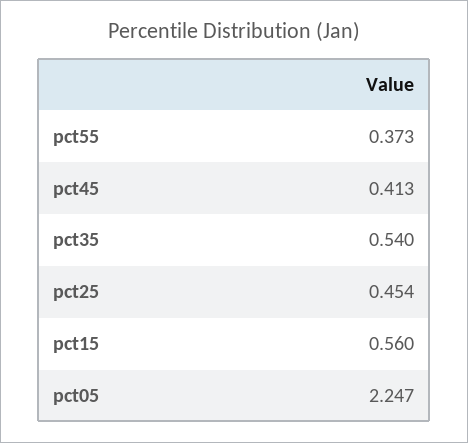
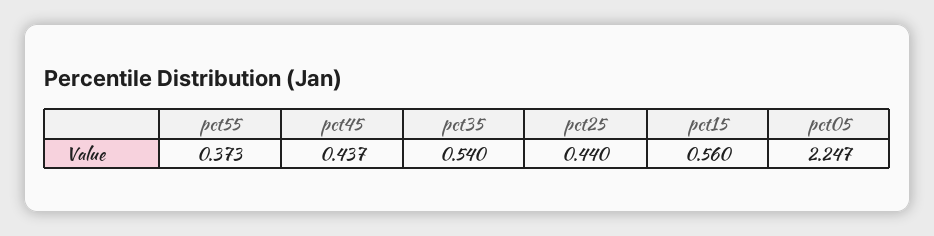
  {
    "pct55": 0.373,
-   "pct45": 0.413,
+   "pct45": 0.437,
    "pct35": 0.54,
-   "pct25": 0.454,
+   "pct25": 0.44,
    "pct15": 0.56,
    "pct05": 2.247
  }

